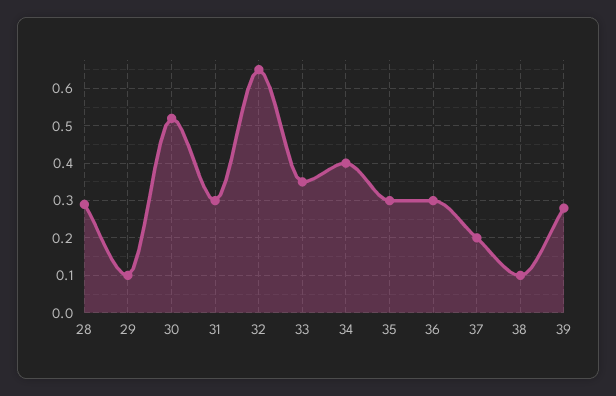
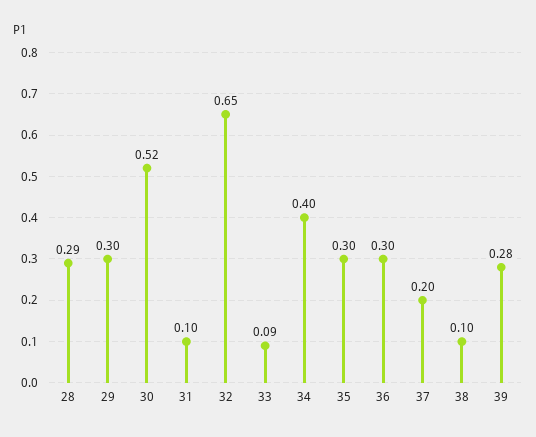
  {
    "28": 0.29,
-   "29": 0.1,
+   "29": 0.3,
    "30": 0.52,
-   "31": 0.3,
+   "31": 0.1,
    "32": 0.65,
-   "33": 0.35,
+   "33": 0.09,
    "34": 0.4,
    "35": 0.3,
    "36": 0.3,
    "37": 0.2,
    "38": 0.1,
    "39": 0.28
  }

